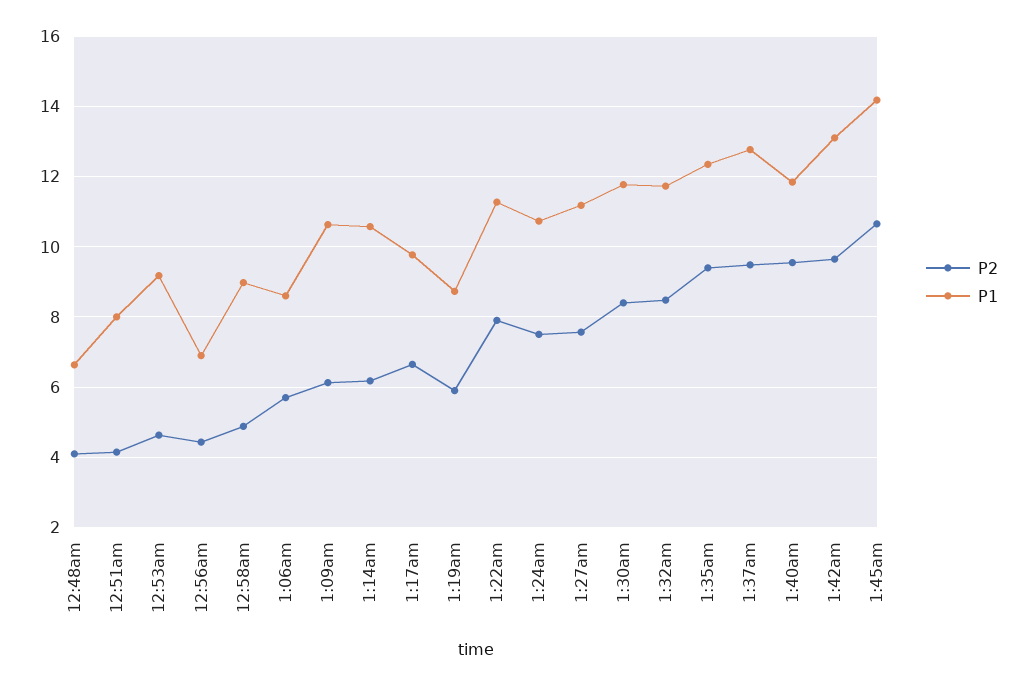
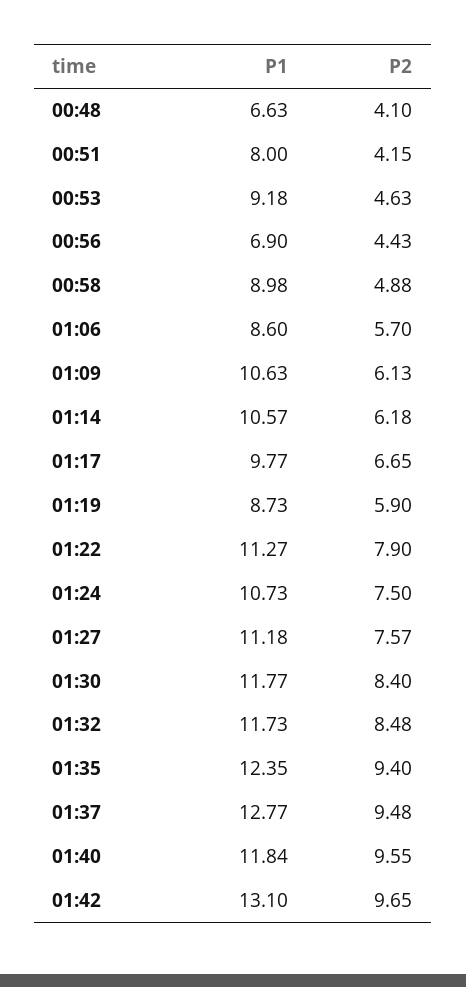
  {
    "P2": {
      "12:48am": 4.1,
      "12:51am": 4.15,
      "12:53am": 4.63,
      "12:56am": 4.43,
      "12:58am": 4.88,
      "1:06am": 5.7,
      "1:09am": 6.13,
      "1:14am": 6.18,
      "1:17am": 6.65,
      "1:19am": 5.9,
      "1:22am": 7.9,
      "1:24am": 7.5,
      "1:27am": 7.57,
      "1:30am": 8.4,
      "1:32am": 8.48,
      "1:35am": 9.4,
      "1:37am": 9.48,
      "1:40am": 9.55,
-     "1:42am": 9.65,
+     "1:42am": 9.65
-     "1:45am": 10.6
    },
    "P1": {
      "12:48am": 6.63,
      "12:51am": 8,
      "12:53am": 9.18,
      "12:56am": 6.9,
      "12:58am": 8.98,
      "1:06am": 8.6,
      "1:09am": 10.63,
      "1:14am": 10.57,
      "1:17am": 9.77,
      "1:19am": 8.73,
      "1:22am": 11.27,
      "1:24am": 10.73,
      "1:27am": 11.18,
      "1:30am": 11.77,
      "1:32am": 11.73,
      "1:35am": 12.35,
      "1:37am": 12.77,
      "1:40am": 11.84,
-     "1:42am": 13.1,
+     "1:42am": 13.1
-     "1:45am": 14.2
    }
  }

